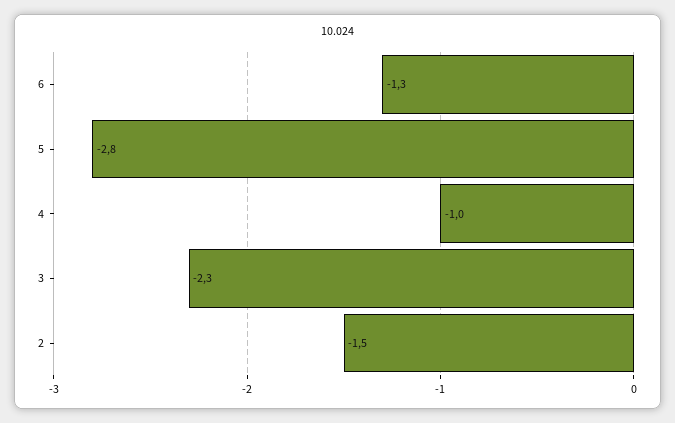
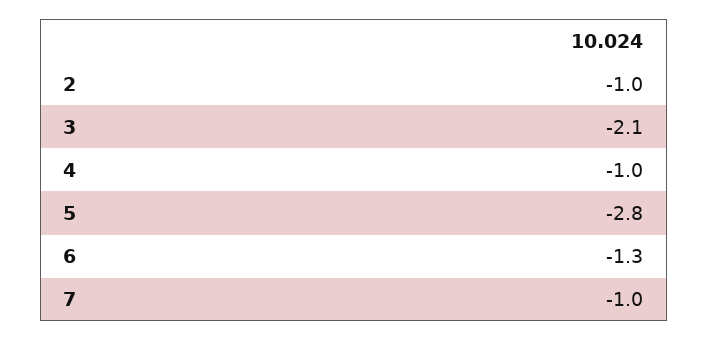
  {
    "6": -1.3,
    "5": -2.8,
    "4": -1,
-   "3": -2.3,
+   "3": -2.1,
-   "2": -1.5
+   "2": -1,
+   "7": -1
  }

